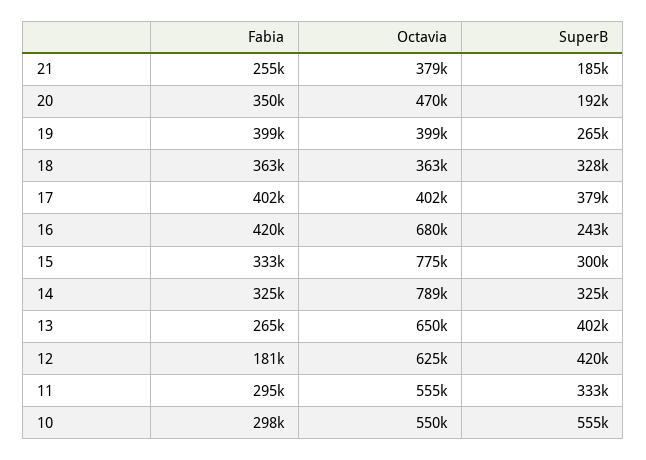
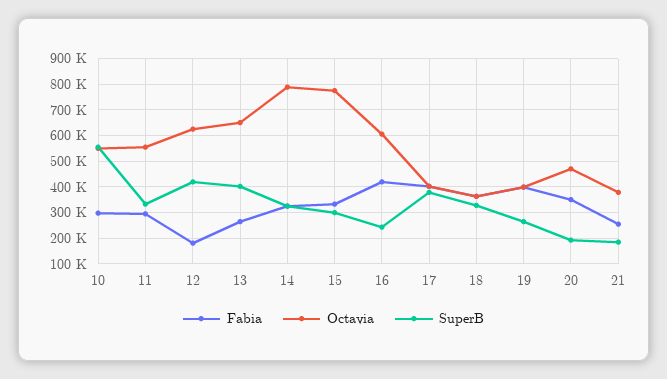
  {
    "Fabia": {
      "21": 255000,
      "20": 350000,
      "19": 399000,
      "18": 363000,
      "17": 402000,
      "16": 420000,
      "15": 333000,
      "14": 325000,
      "13": 265000,
      "12": 181000,
      "11": 295000,
      "10": 298000
    },
    "Octavia": {
      "21": 379000,
      "20": 470000,
      "19": 399000,
      "18": 363000,
      "17": 402000,
-     "16": 680000,
+     "16": 600000,
      "15": 775000,
      "14": 789000,
      "13": 650000,
      "12": 625000,
      "11": 555000,
      "10": 550000
    },
    "SuperB": {
      "21": 185000,
      "20": 192000,
      "19": 265000,
      "18": 328000,
      "17": 379000,
      "16": 243000,
      "15": 300000,
      "14": 325000,
      "13": 402000,
      "12": 420000,
      "11": 333000,
      "10": 555000
    }
  }

